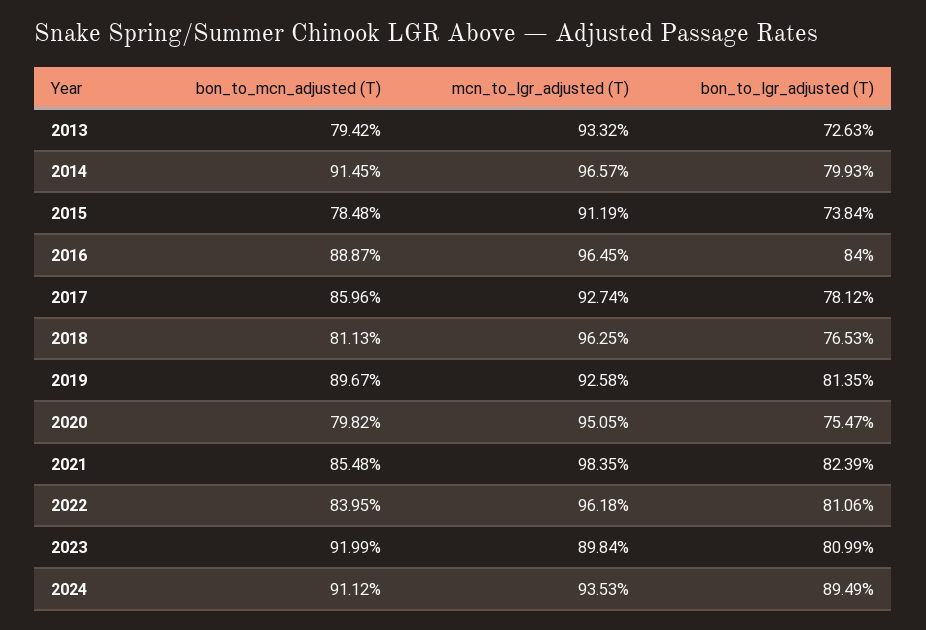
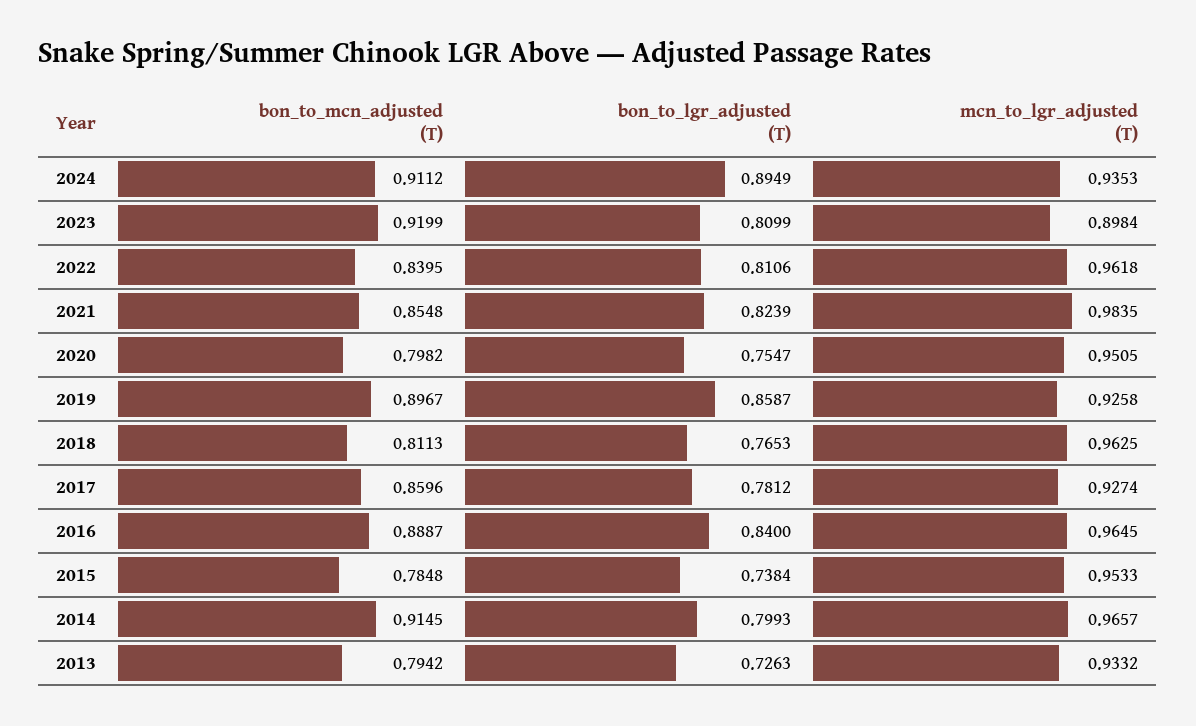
  {
    "bon_to_mcn_adjusted (T)": {
      "2013": 0.7942,
      "2014": 0.9145,
      "2015": 0.7848,
      "2016": 0.8887,
      "2017": 0.8596,
      "2018": 0.8113,
      "2019": 0.8967,
      "2020": 0.7982,
      "2021": 0.8548,
      "2022": 0.8395,
      "2023": 0.9199,
      "2024": 0.9112
    },
    "mcn_to_lgr_adjusted (T)": {
      "2013": 0.9332,
      "2014": 0.9657,
-     "2015": 0.9119,
+     "2015": 0.9533,
      "2016": 0.9645,
      "2017": 0.9274,
      "2018": 0.9625,
      "2019": 0.9258,
      "2020": 0.9505,
      "2021": 0.9835,
      "2022": 0.9618,
      "2023": 0.8984,
      "2024": 0.9353
    },
    "bon_to_lgr_adjusted (T)": {
      "2013": 0.7263,
      "2014": 0.7993,
      "2015": 0.7384,
      "2016": 0.84,
      "2017": 0.7812,
      "2018": 0.7653,
-     "2019": 0.8135,
+     "2019": 0.8587,
      "2020": 0.7547,
      "2021": 0.8239,
      "2022": 0.8106,
      "2023": 0.8099,
      "2024": 0.8949
    }
  }

